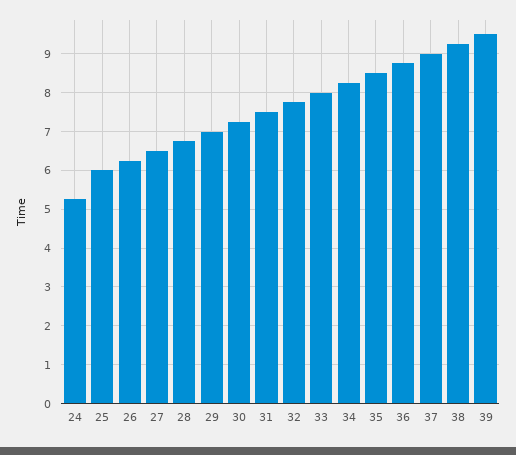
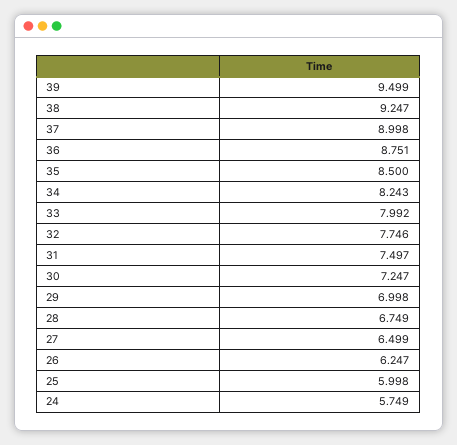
  {
-   "24": 5.2,
+   "24": 5.749,
    "25": 5.998,
    "26": 6.247,
    "27": 6.499,
    "28": 6.749,
    "29": 6.998,
    "30": 7.247,
    "31": 7.497,
    "32": 7.746,
    "33": 7.992,
    "34": 8.243,
    "35": 8.5,
    "36": 8.751,
    "37": 8.998,
    "38": 9.247,
    "39": 9.499
  }

